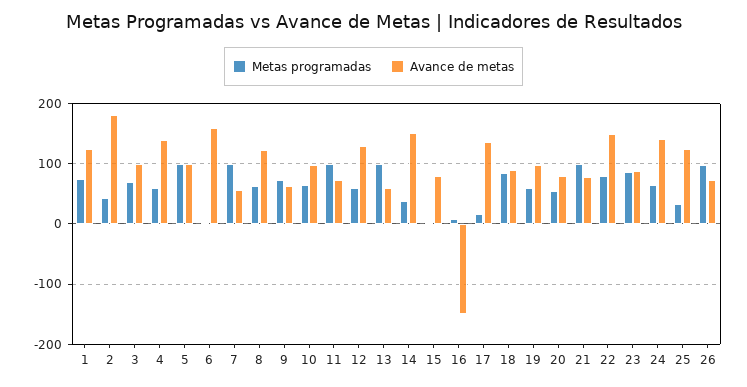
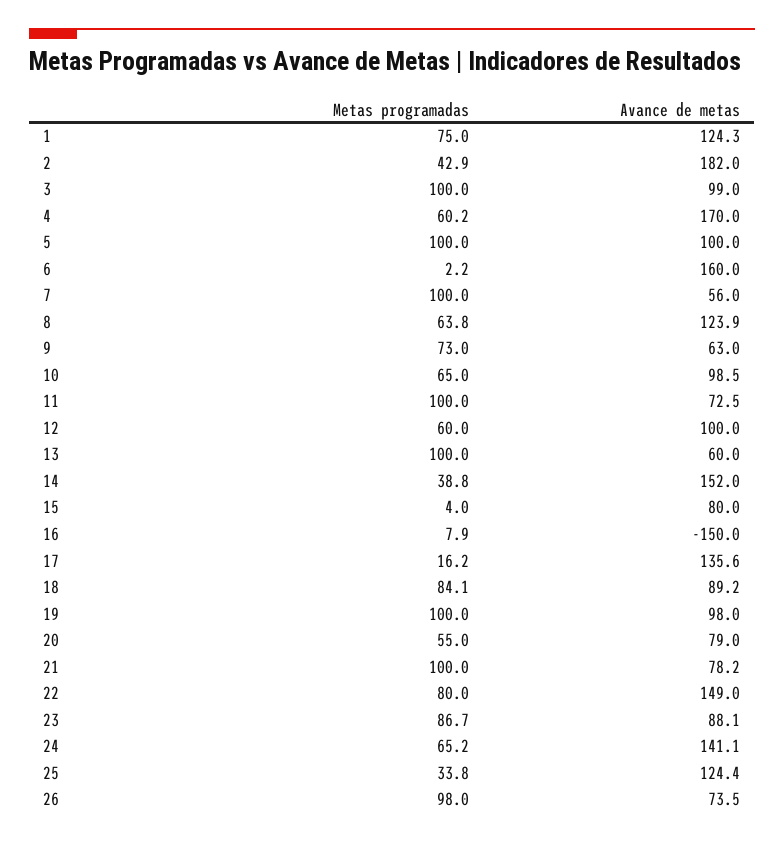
  {
    "Metas programadas": {
      "1": 75,
      "2": 42.9,
-     "3": 70,
+     "3": 100,
      "4": 60.2,
      "5": 100,
      "6": 2.2,
      "7": 100,
      "8": 63.8,
      "9": 73,
      "10": 65,
      "11": 100,
      "12": 60,
      "13": 100,
      "14": 38.8,
      "15": 4,
      "16": 7.9,
      "17": 16.2,
      "18": 84.1,
-     "19": 60,
+     "19": 100,
      "20": 55,
      "21": 100,
      "22": 80,
      "23": 86.7,
      "24": 65.2,
      "25": 33.8,
      "26": 98
    },
    "Avance de metas": {
      "1": 124.3,
      "2": 182,
      "3": 99,
-     "4": 140,
+     "4": 170,
      "5": 100,
      "6": 160,
      "7": 56,
      "8": 123.9,
      "9": 63,
      "10": 98.5,
      "11": 72.5,
-     "12": 130,
+     "12": 100,
      "13": 60,
      "14": 152,
      "15": 80,
      "16": -150,
      "17": 135.6,
      "18": 89.2,
      "19": 98,
      "20": 79,
      "21": 78.2,
      "22": 149,
      "23": 88.1,
      "24": 141.1,
      "25": 124.4,
      "26": 73.5
    }
  }

